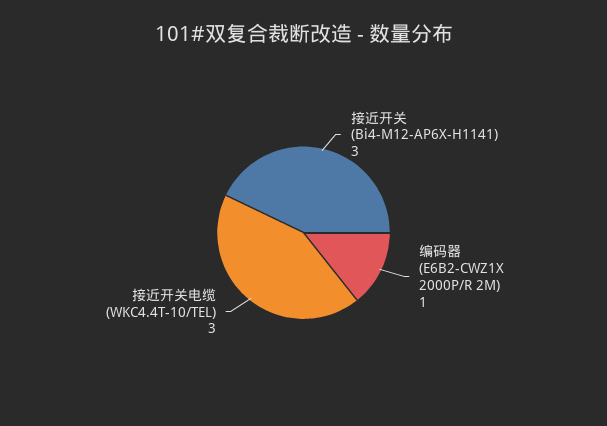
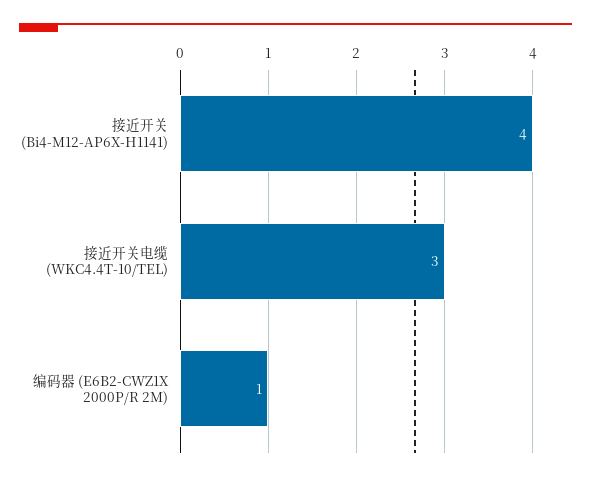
  {
-   "接近开关 (Bi4-M12-AP6X-H1141)": 3,
+   "接近开关 (Bi4-M12-AP6X-H1141)": 4,
    "编码器 (E6B2-CWZ1X 2000P/R 2M)": 1,
    "接近开关电缆 (WKC4.4T-10/TEL)": 3
  }

